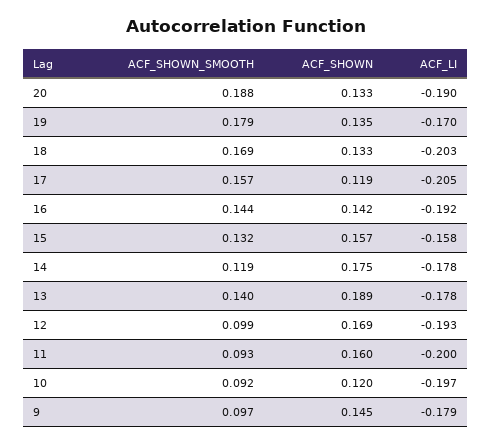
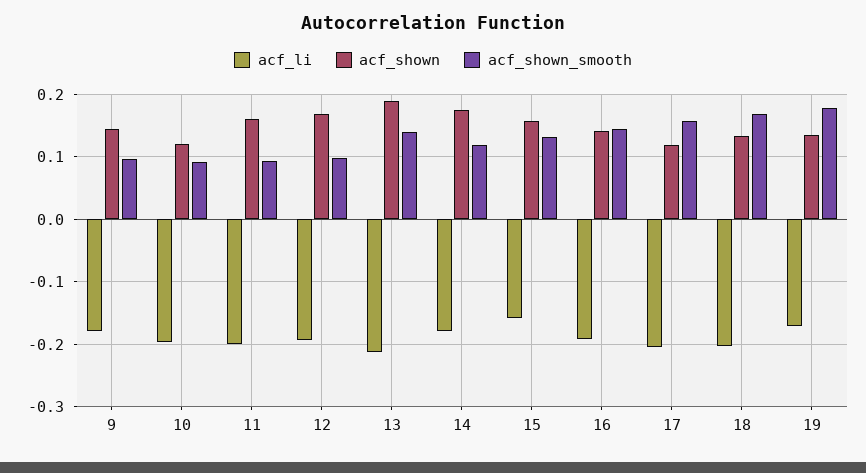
  {
    "ACF_SHOWN_SMOOTH": {
-     "20": 0.188,
      "19": 0.179,
      "18": 0.169,
      "17": 0.157,
      "16": 0.144,
      "15": 0.132,
      "14": 0.119,
      "13": 0.14,
      "12": 0.099,
      "11": 0.093,
      "10": 0.092,
      "9": 0.097
    },
    "ACF_SHOWN": {
-     "20": 0.133,
      "19": 0.135,
      "18": 0.133,
      "17": 0.119,
      "16": 0.142,
      "15": 0.157,
      "14": 0.175,
      "13": 0.189,
      "12": 0.169,
      "11": 0.16,
      "10": 0.12,
      "9": 0.145
    },
    "ACF_LI": {
-     "20": -0.19,
      "19": -0.17,
      "18": -0.203,
      "17": -0.205,
      "16": -0.192,
      "15": -0.158,
      "14": -0.178,
-     "13": -0.178,
+     "13": -0.21,
      "12": -0.193,
      "11": -0.2,
      "10": -0.197,
      "9": -0.179
    }
  }

